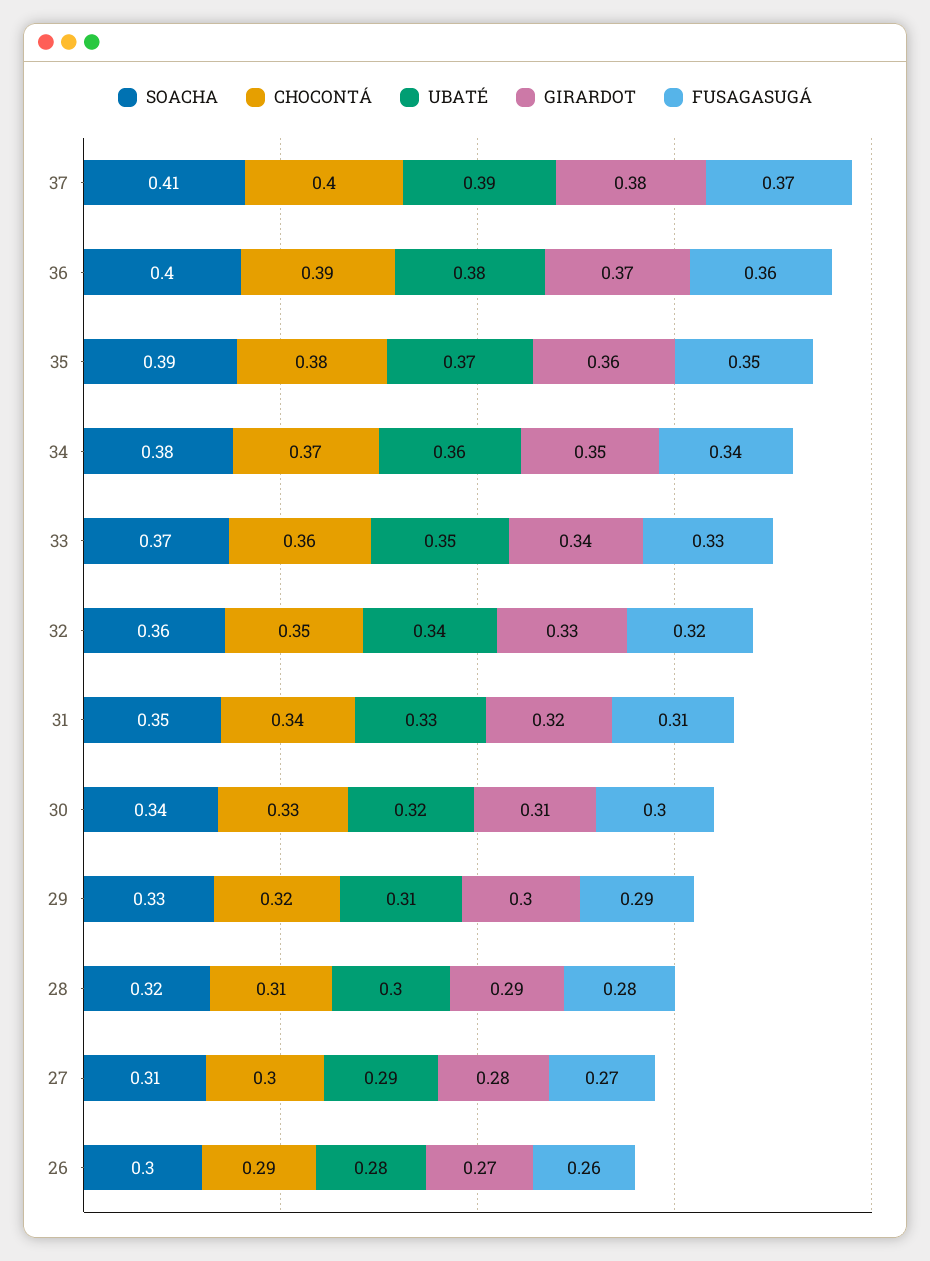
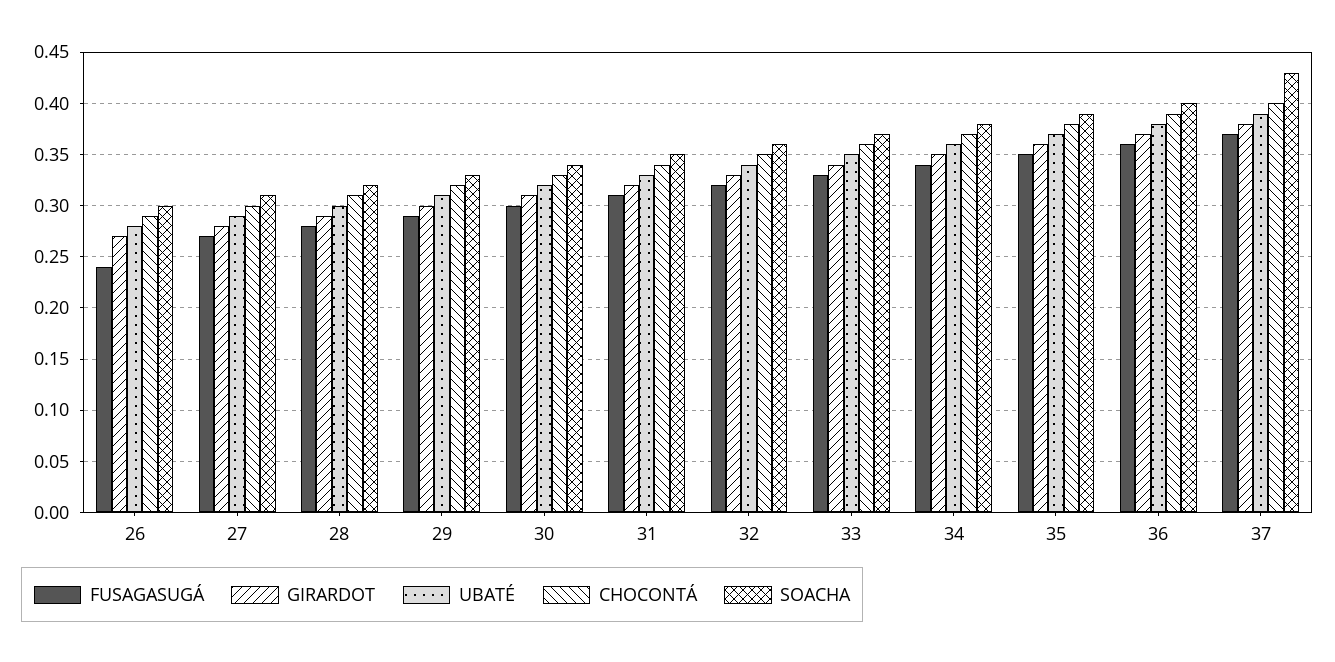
  {
    "SOACHA": {
-     "37": 0.41,
+     "37": 0.43,
      "36": 0.4,
      "35": 0.39,
      "34": 0.38,
      "33": 0.37,
      "32": 0.36,
      "31": 0.35,
      "30": 0.34,
      "29": 0.33,
      "28": 0.32,
      "27": 0.31,
      "26": 0.3
    },
    "CHOCONTÁ": {
      "37": 0.4,
      "36": 0.39,
      "35": 0.38,
      "34": 0.37,
      "33": 0.36,
      "32": 0.35,
      "31": 0.34,
      "30": 0.33,
      "29": 0.32,
      "28": 0.31,
      "27": 0.3,
      "26": 0.29
    },
    "UBATÉ": {
      "37": 0.39,
      "36": 0.38,
      "35": 0.37,
      "34": 0.36,
      "33": 0.35,
      "32": 0.34,
      "31": 0.33,
      "30": 0.32,
      "29": 0.31,
      "28": 0.3,
      "27": 0.29,
      "26": 0.28
    },
    "GIRARDOT": {
      "37": 0.38,
      "36": 0.37,
      "35": 0.36,
      "34": 0.35,
      "33": 0.34,
      "32": 0.33,
      "31": 0.32,
      "30": 0.31,
      "29": 0.3,
      "28": 0.29,
      "27": 0.28,
      "26": 0.27
    },
    "FUSAGASUGÁ": {
      "37": 0.37,
      "36": 0.36,
      "35": 0.35,
      "34": 0.34,
      "33": 0.33,
      "32": 0.32,
      "31": 0.31,
      "30": 0.3,
      "29": 0.29,
      "28": 0.28,
      "27": 0.27,
-     "26": 0.26
+     "26": 0.24
    }
  }

